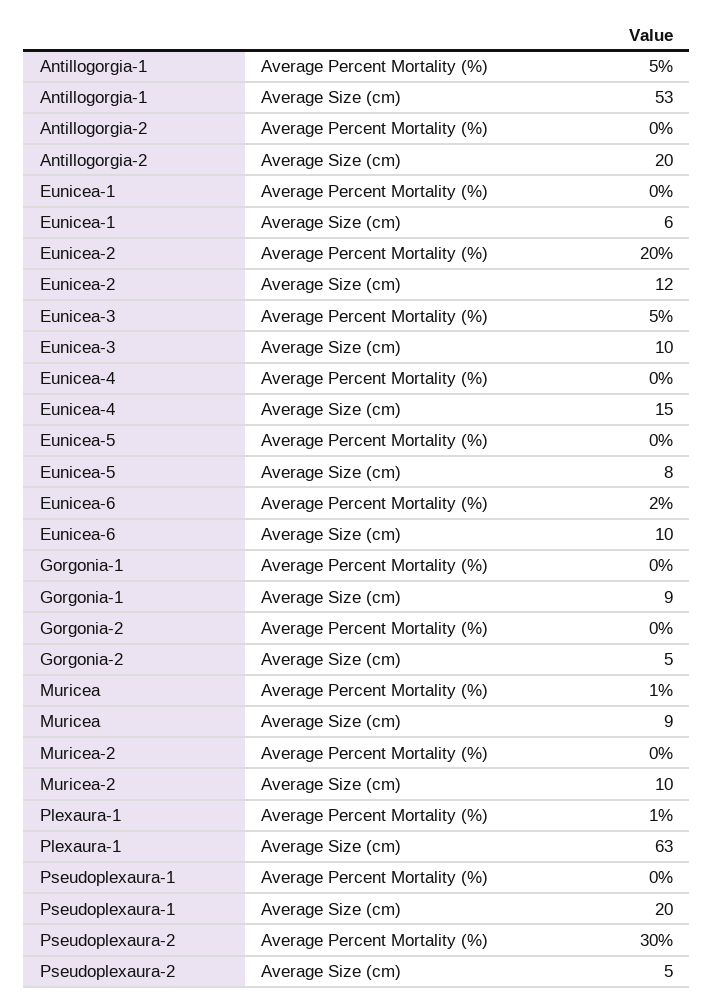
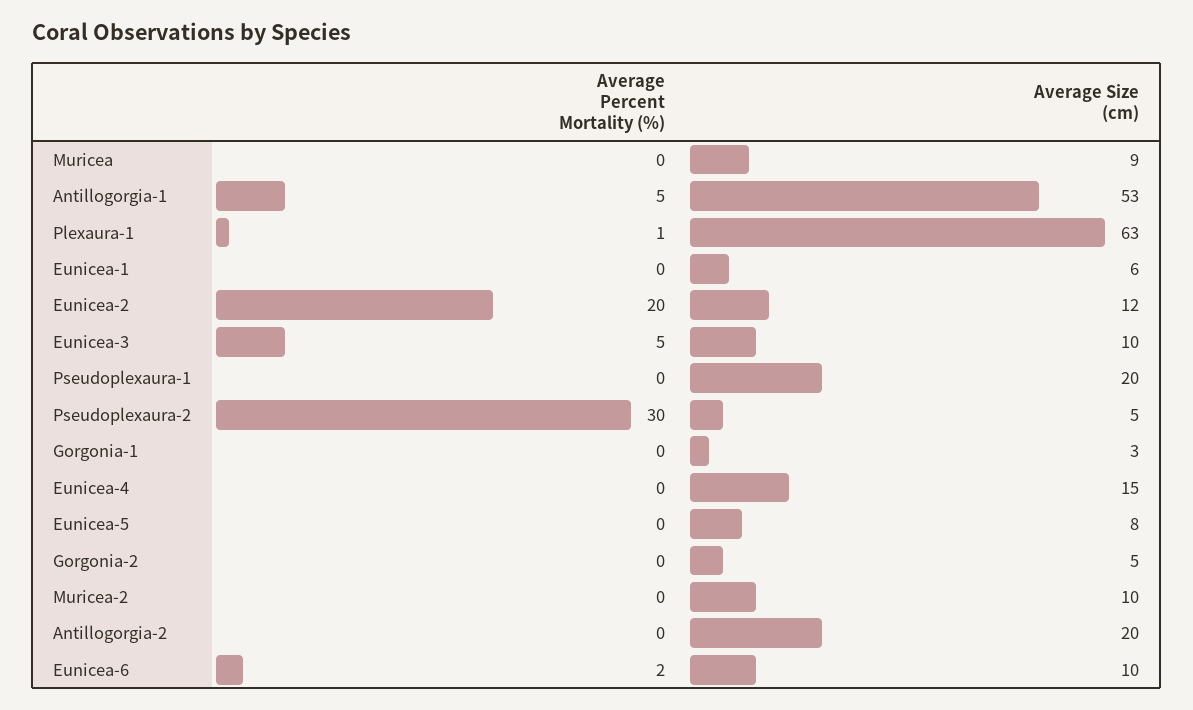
  {
    "Antillogorgia-1": {
      "Average Percent Mortality (%)": 5,
      "Average Size (cm)": 53
    },
    "Antillogorgia-2": {
      "Average Percent Mortality (%)": 0,
      "Average Size (cm)": 20
    },
    "Eunicea-1": {
      "Average Percent Mortality (%)": 0,
      "Average Size (cm)": 6
    },
    "Eunicea-2": {
      "Average Percent Mortality (%)": 20,
      "Average Size (cm)": 12
    },
    "Eunicea-3": {
      "Average Percent Mortality (%)": 5,
      "Average Size (cm)": 10
    },
    "Eunicea-4": {
      "Average Percent Mortality (%)": 0,
      "Average Size (cm)": 15
    },
    "Eunicea-5": {
      "Average Percent Mortality (%)": 0,
      "Average Size (cm)": 8
    },
    "Eunicea-6": {
      "Average Percent Mortality (%)": 2,
      "Average Size (cm)": 10
    },
    "Gorgonia-1": {
      "Average Percent Mortality (%)": 0,
-     "Average Size (cm)": 9
+     "Average Size (cm)": 3
    },
    "Gorgonia-2": {
      "Average Percent Mortality (%)": 0,
      "Average Size (cm)": 5
    },
    "Muricea": {
-     "Average Percent Mortality (%)": 1,
+     "Average Percent Mortality (%)": 0,
      "Average Size (cm)": 9
    },
    "Muricea-2": {
      "Average Percent Mortality (%)": 0,
      "Average Size (cm)": 10
    },
    "Plexaura-1": {
      "Average Percent Mortality (%)": 1,
      "Average Size (cm)": 63
    },
    "Pseudoplexaura-1": {
      "Average Percent Mortality (%)": 0,
      "Average Size (cm)": 20
    },
    "Pseudoplexaura-2": {
      "Average Percent Mortality (%)": 30,
      "Average Size (cm)": 5
    }
  }

